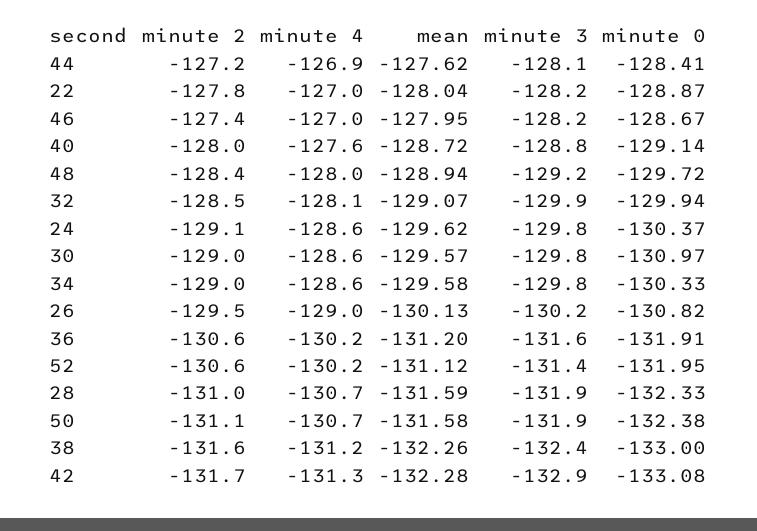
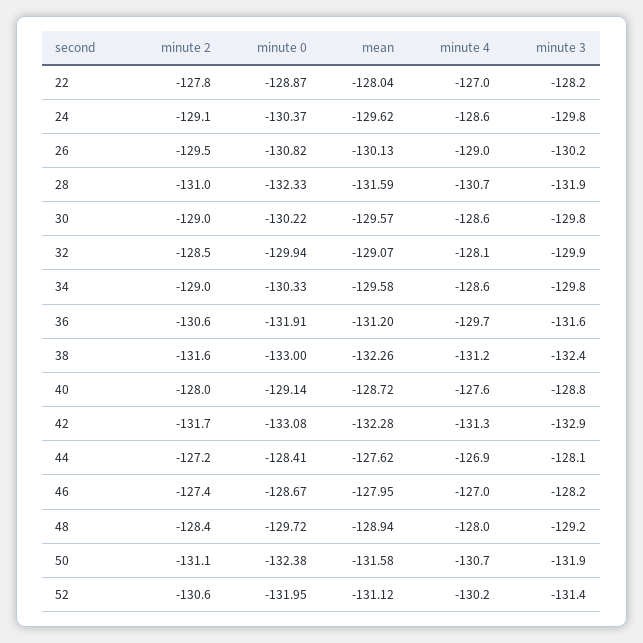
  {
    "minute 2": {
      "44": -127.2,
      "22": -127.8,
      "46": -127.4,
      "40": -128,
      "48": -128.4,
      "32": -128.5,
      "24": -129.1,
      "30": -129,
      "34": -129,
      "26": -129.5,
      "36": -130.6,
      "52": -130.6,
      "28": -131,
      "50": -131.1,
      "38": -131.6,
      "42": -131.7
    },
    "minute 4": {
      "44": -126.9,
      "22": -127,
      "46": -127,
      "40": -127.6,
      "48": -128,
      "32": -128.1,
      "24": -128.6,
      "30": -128.6,
      "34": -128.6,
      "26": -129,
-     "36": -130.2,
+     "36": -129.7,
      "52": -130.2,
      "28": -130.7,
      "50": -130.7,
      "38": -131.2,
      "42": -131.3
    },
    "mean": {
      "44": -127.62,
      "22": -128.04,
      "46": -127.95,
      "40": -128.72,
      "48": -128.94,
      "32": -129.07,
      "24": -129.62,
      "30": -129.57,
      "34": -129.58,
      "26": -130.13,
      "36": -131.2,
      "52": -131.12,
      "28": -131.59,
      "50": -131.58,
      "38": -132.26,
      "42": -132.28
    },
    "minute 3": {
      "44": -128.1,
      "22": -128.2,
      "46": -128.2,
      "40": -128.8,
      "48": -129.2,
      "32": -129.9,
      "24": -129.8,
      "30": -129.8,
      "34": -129.8,
      "26": -130.2,
      "36": -131.6,
      "52": -131.4,
      "28": -131.9,
      "50": -131.9,
      "38": -132.4,
      "42": -132.9
    },
    "minute 0": {
      "44": -128.41,
      "22": -128.87,
      "46": -128.67,
      "40": -129.14,
      "48": -129.72,
      "32": -129.94,
      "24": -130.37,
-     "30": -130.97,
+     "30": -130.22,
      "34": -130.33,
      "26": -130.82,
      "36": -131.91,
      "52": -131.95,
      "28": -132.33,
      "50": -132.38,
      "38": -133,
      "42": -133.08
    }
  }

